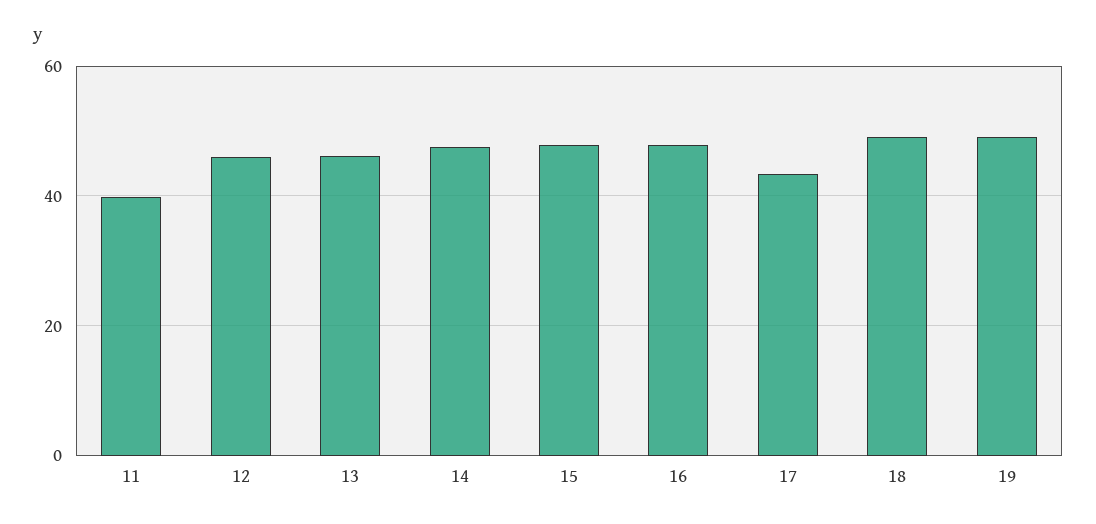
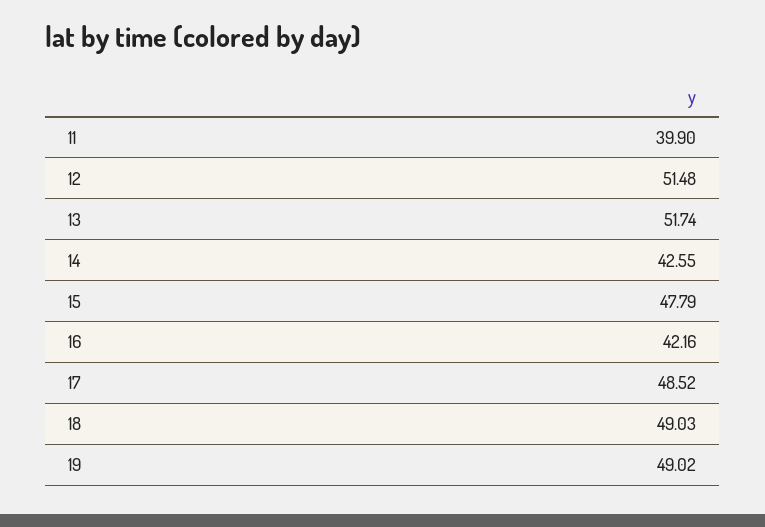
  {
    "11": 39.9,
-   "12": 46,
+   "12": 51.48,
-   "13": 46,
+   "13": 51.74,
-   "14": 48,
+   "14": 42.55,
    "15": 47.79,
-   "16": 48,
+   "16": 42.16,
-   "17": 44,
+   "17": 48.52,
    "18": 49.03,
    "19": 49.02
  }

